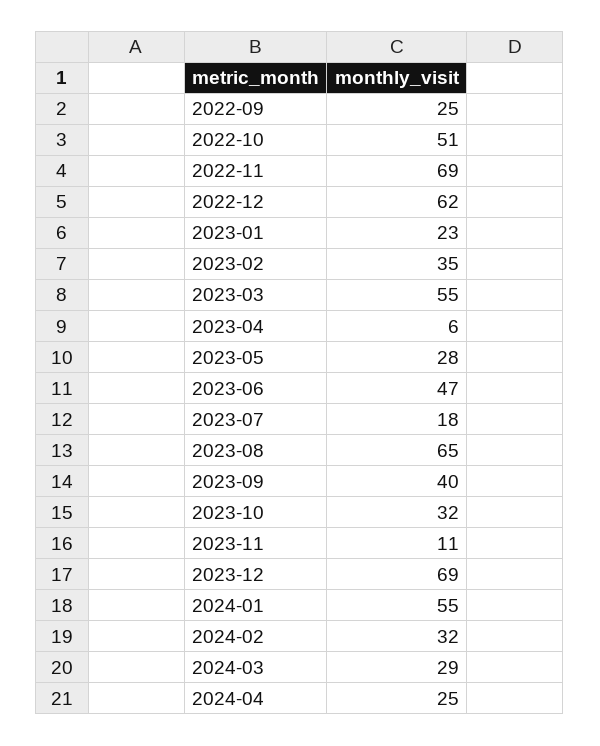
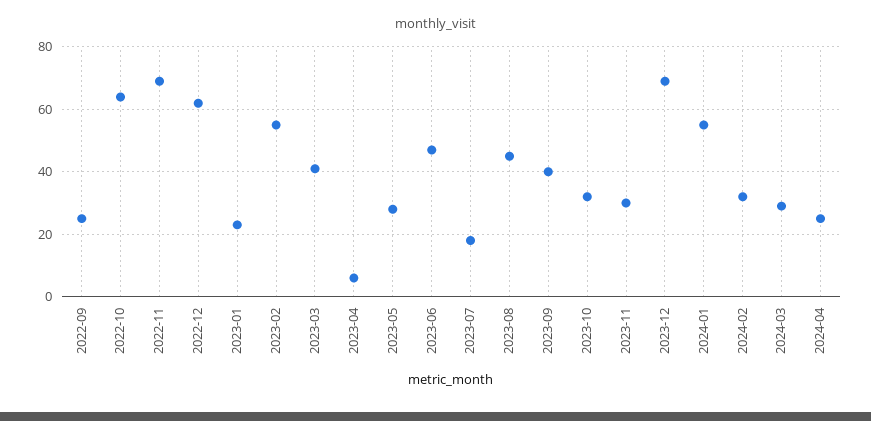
  {
    "2022-09": 25,
-   "2022-10": 51,
+   "2022-10": 65,
    "2022-11": 69,
    "2022-12": 62,
    "2023-01": 23,
-   "2023-02": 35,
+   "2023-02": 55,
-   "2023-03": 55,
+   "2023-03": 40,
    "2023-04": 6,
    "2023-05": 28,
    "2023-06": 47,
    "2023-07": 18,
-   "2023-08": 65,
+   "2023-08": 45,
    "2023-09": 40,
    "2023-10": 32,
-   "2023-11": 11,
+   "2023-11": 30,
    "2023-12": 69,
    "2024-01": 55,
    "2024-02": 32,
    "2024-03": 29,
    "2024-04": 25
  }

